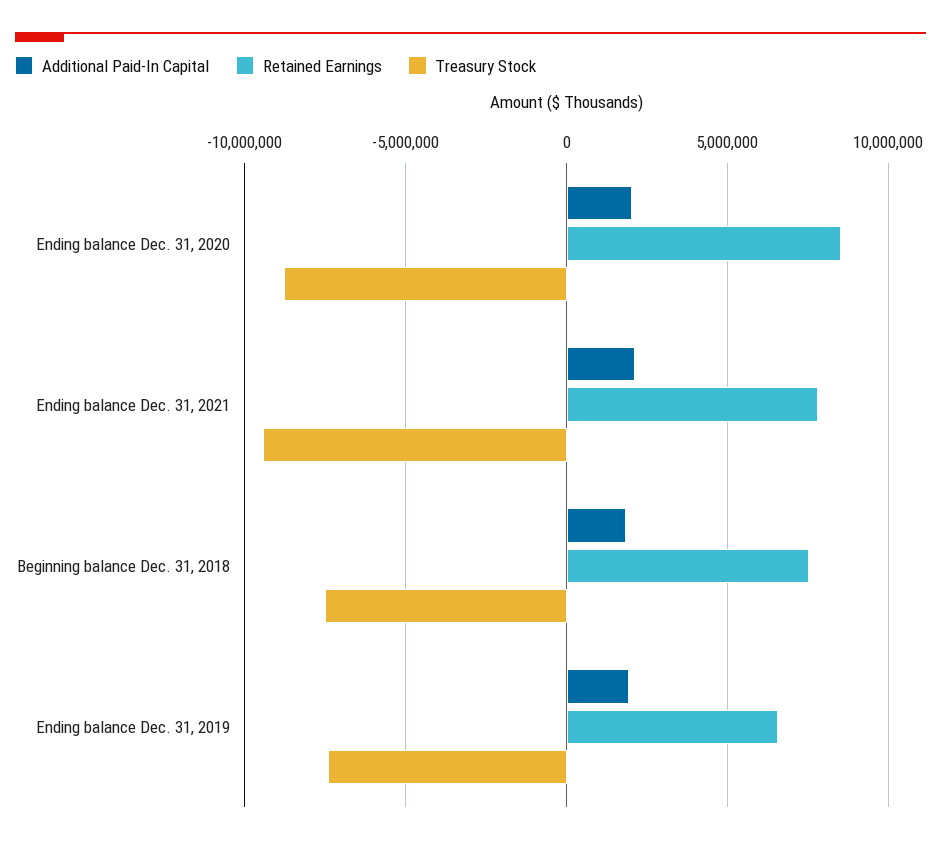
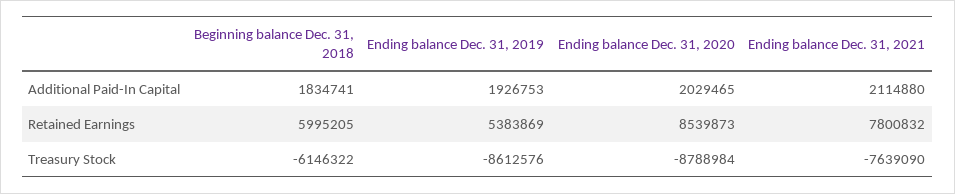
  {
    "Additional Paid-In Capital": {
      "Ending balance Dec. 31, 2020": 2029465,
      "Ending balance Dec. 31, 2021": 2114880,
      "Beginning balance Dec. 31, 2018": 1834741,
      "Ending balance Dec. 31, 2019": 1926753
    },
    "Retained Earnings": {
      "Ending balance Dec. 31, 2020": 8539873,
      "Ending balance Dec. 31, 2021": 7800832,
-     "Beginning balance Dec. 31, 2018": 7500000,
+     "Beginning balance Dec. 31, 2018": 5995205,
-     "Ending balance Dec. 31, 2019": 6500000
+     "Ending balance Dec. 31, 2019": 5383869
    },
    "Treasury Stock": {
      "Ending balance Dec. 31, 2020": -8788984,
-     "Ending balance Dec. 31, 2021": -9500000,
+     "Ending balance Dec. 31, 2021": -7639090,
-     "Beginning balance Dec. 31, 2018": -7500000,
+     "Beginning balance Dec. 31, 2018": -6146322,
-     "Ending balance Dec. 31, 2019": -7500000
+     "Ending balance Dec. 31, 2019": -8612576
    }
  }

